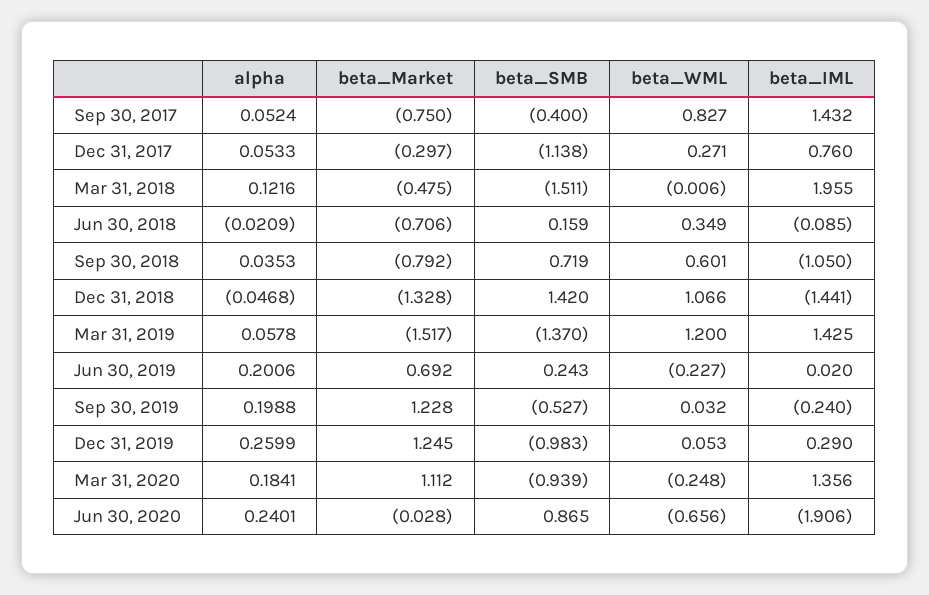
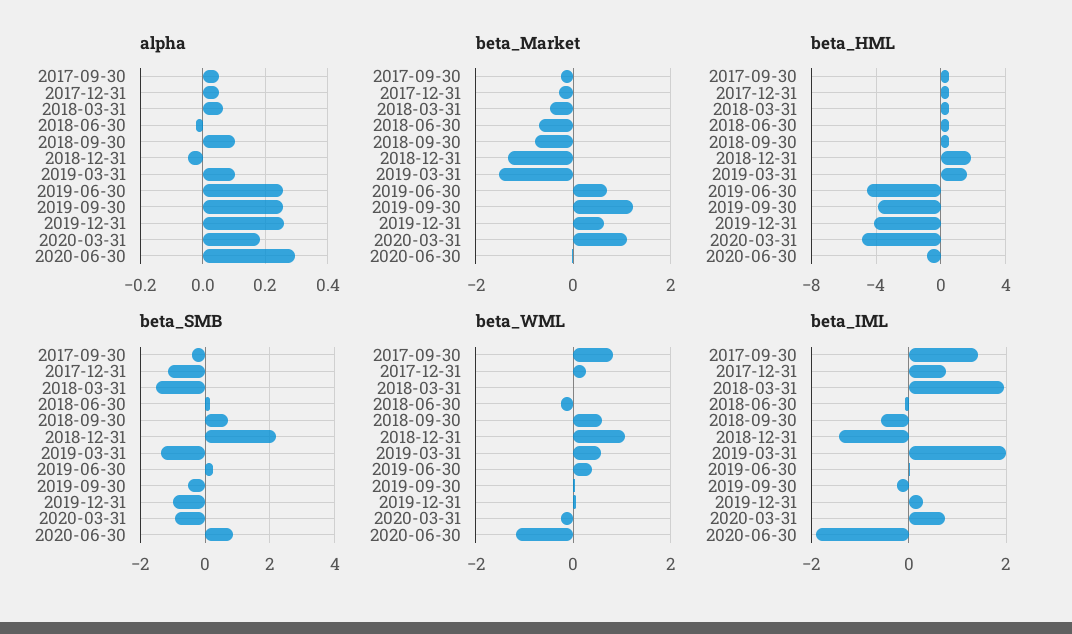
  {
    "alpha": {
      "Sep 30, 2017": 0.0524,
      "Dec 31, 2017": 0.0533,
-     "Mar 31, 2018": 0.1216,
+     "Mar 31, 2018": 0.06,
      "Jun 30, 2018": -0.0209,
-     "Sep 30, 2018": 0.0353,
+     "Sep 30, 2018": 0.1,
      "Dec 31, 2018": -0.0468,
-     "Mar 31, 2019": 0.0578,
+     "Mar 31, 2019": 0.1,
-     "Jun 30, 2019": 0.2006,
+     "Jun 30, 2019": 0.26,
-     "Sep 30, 2019": 0.1988,
+     "Sep 30, 2019": 0.26,
      "Dec 31, 2019": 0.2599,
      "Mar 31, 2020": 0.1841,
-     "Jun 30, 2020": 0.2401
+     "Jun 30, 2020": 0.3
    },
    "beta_Market": {
-     "Sep 30, 2017": -0.75,
+     "Sep 30, 2017": -0.2,
      "Dec 31, 2017": -0.297,
      "Mar 31, 2018": -0.475,
      "Jun 30, 2018": -0.706,
      "Sep 30, 2018": -0.792,
      "Dec 31, 2018": -1.328,
      "Mar 31, 2019": -1.517,
      "Jun 30, 2019": 0.692,
      "Sep 30, 2019": 1.228,
-     "Dec 31, 2019": 1.245,
+     "Dec 31, 2019": 0.6,
      "Mar 31, 2020": 1.112,
      "Jun 30, 2020": -0.028
    },
    "beta_SMB": {
      "Sep 30, 2017": -0.4,
      "Dec 31, 2017": -1.138,
      "Mar 31, 2018": -1.511,
      "Jun 30, 2018": 0.159,
      "Sep 30, 2018": 0.719,
-     "Dec 31, 2018": 1.42,
+     "Dec 31, 2018": 2.2,
      "Mar 31, 2019": -1.37,
      "Jun 30, 2019": 0.243,
      "Sep 30, 2019": -0.527,
      "Dec 31, 2019": -0.983,
      "Mar 31, 2020": -0.939,
      "Jun 30, 2020": 0.865
    },
    "beta_WML": {
      "Sep 30, 2017": 0.827,
      "Dec 31, 2017": 0.271,
      "Mar 31, 2018": -0.006,
-     "Jun 30, 2018": 0.349,
+     "Jun 30, 2018": -0.2,
      "Sep 30, 2018": 0.601,
      "Dec 31, 2018": 1.066,
-     "Mar 31, 2019": 1.2,
+     "Mar 31, 2019": 0.6,
-     "Jun 30, 2019": -0.227,
+     "Jun 30, 2019": 0.4,
      "Sep 30, 2019": 0.032,
      "Dec 31, 2019": 0.053,
      "Mar 31, 2020": -0.248,
-     "Jun 30, 2020": -0.656
+     "Jun 30, 2020": -1.2
    },
    "beta_IML": {
      "Sep 30, 2017": 1.432,
      "Dec 31, 2017": 0.76,
      "Mar 31, 2018": 1.955,
      "Jun 30, 2018": -0.085,
-     "Sep 30, 2018": -1.05,
+     "Sep 30, 2018": -0.6,
      "Dec 31, 2018": -1.441,
-     "Mar 31, 2019": 1.425,
+     "Mar 31, 2019": 2,
      "Jun 30, 2019": 0.02,
      "Sep 30, 2019": -0.24,
      "Dec 31, 2019": 0.29,
-     "Mar 31, 2020": 1.356,
+     "Mar 31, 2020": 0.8,
      "Jun 30, 2020": -1.906
-   }
+   },
+   "beta_HML": {
+     "Sep 30, 2017": 0.5,
+     "Dec 31, 2017": 0.5,
+     "Mar 31, 2018": 0.5,
+     "Jun 30, 2018": 0.5,
+     "Sep 30, 2018": 0.5,
+     "Dec 31, 2018": 2,
+     "Mar 31, 2019": 1.5,
+     "Jun 30, 2019": -4.5,
+     "Sep 30, 2019": -4,
+     "Dec 31, 2019": -4,
+     "Mar 31, 2020": -5,
+     "Jun 30, 2020": -1
+   }
  }

